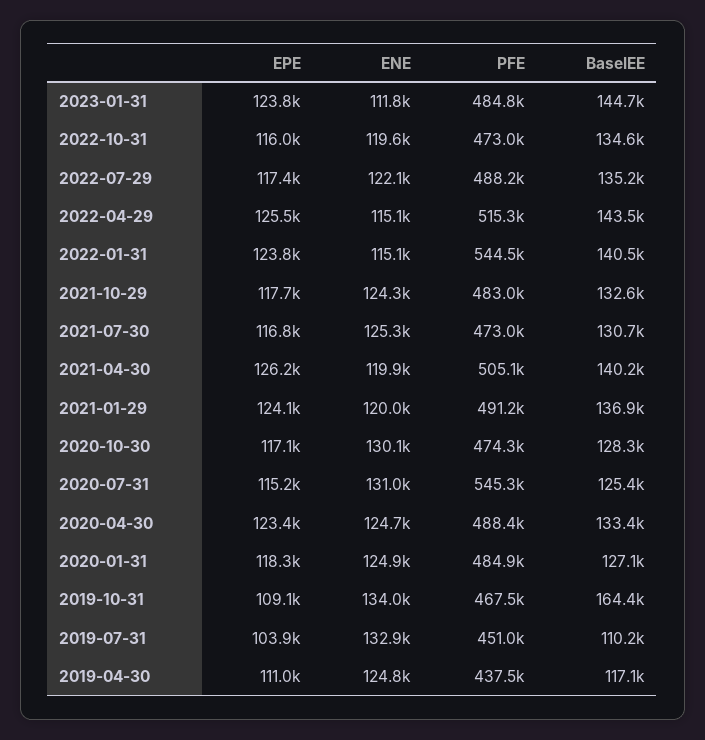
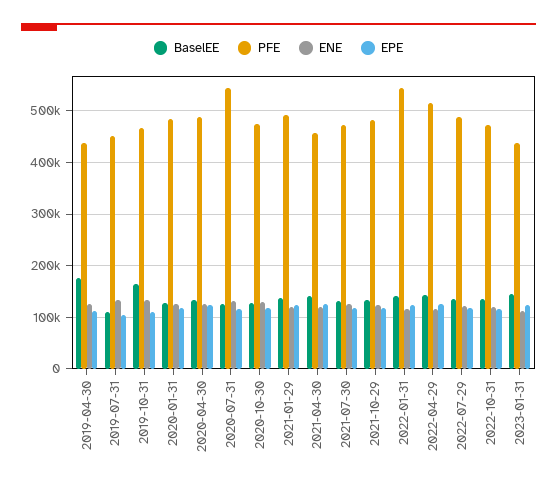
  {
    "EPE": {
      "2023-01-31": 123800,
      "2022-10-31": 116000,
      "2022-07-29": 117400,
      "2022-04-29": 125500,
      "2022-01-31": 123800,
      "2021-10-29": 117700,
      "2021-07-30": 116800,
      "2021-04-30": 126200,
      "2021-01-29": 124100,
      "2020-10-30": 117100,
      "2020-07-31": 115200,
      "2020-04-30": 123400,
      "2020-01-31": 118300,
      "2019-10-31": 109100,
      "2019-07-31": 103900,
      "2019-04-30": 111000
    },
    "ENE": {
      "2023-01-31": 111800,
      "2022-10-31": 119600,
      "2022-07-29": 122100,
      "2022-04-29": 115100,
      "2022-01-31": 115100,
      "2021-10-29": 124300,
      "2021-07-30": 125300,
      "2021-04-30": 119900,
      "2021-01-29": 120000,
      "2020-10-30": 130100,
      "2020-07-31": 131000,
      "2020-04-30": 124700,
      "2020-01-31": 124900,
      "2019-10-31": 134000,
      "2019-07-31": 132900,
      "2019-04-30": 124800
    },
    "PFE": {
-     "2023-01-31": 484800,
+     "2023-01-31": 440000,
      "2022-10-31": 473000,
      "2022-07-29": 488200,
      "2022-04-29": 515300,
      "2022-01-31": 544500,
      "2021-10-29": 483000,
      "2021-07-30": 473000,
-     "2021-04-30": 505100,
+     "2021-04-30": 460000,
      "2021-01-29": 491200,
      "2020-10-30": 474300,
      "2020-07-31": 545300,
      "2020-04-30": 488400,
      "2020-01-31": 484900,
      "2019-10-31": 467500,
      "2019-07-31": 451000,
      "2019-04-30": 437500
    },
    "BaselEE": {
      "2023-01-31": 144700,
      "2022-10-31": 134600,
      "2022-07-29": 135200,
      "2022-04-29": 143500,
      "2022-01-31": 140500,
      "2021-10-29": 132600,
      "2021-07-30": 130700,
      "2021-04-30": 140200,
      "2021-01-29": 136900,
      "2020-10-30": 128300,
      "2020-07-31": 125400,
      "2020-04-30": 133400,
      "2020-01-31": 127100,
      "2019-10-31": 164400,
      "2019-07-31": 110200,
-     "2019-04-30": 117100
+     "2019-04-30": 180000
    }
  }

